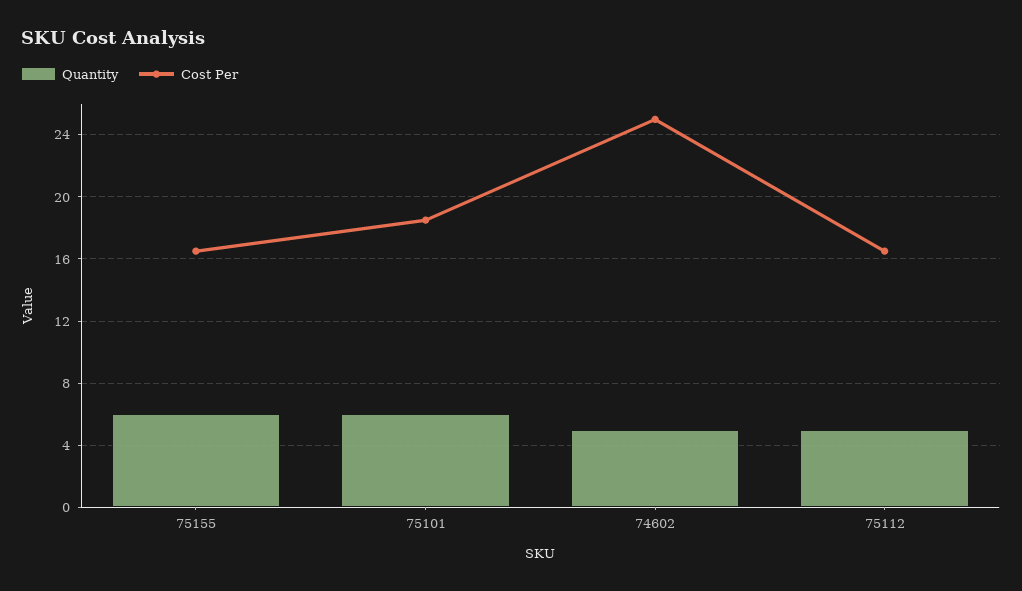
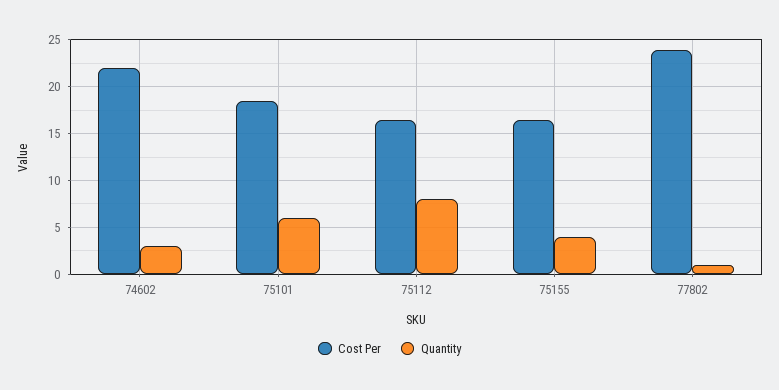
  {
    "Quantity": {
-     "75155": 6,
+     "75155": 4,
      "75101": 6,
-     "74602": 5,
+     "74602": 3,
-     "75112": 5
+     "75112": 8,
+     "77802": 1
    },
    "Cost Per": {
      "75155": 16.5,
      "75101": 18.5,
-     "74602": 25,
+     "74602": 22,
-     "75112": 16.5
+     "75112": 16.5,
+     "77802": 24
    }
  }

